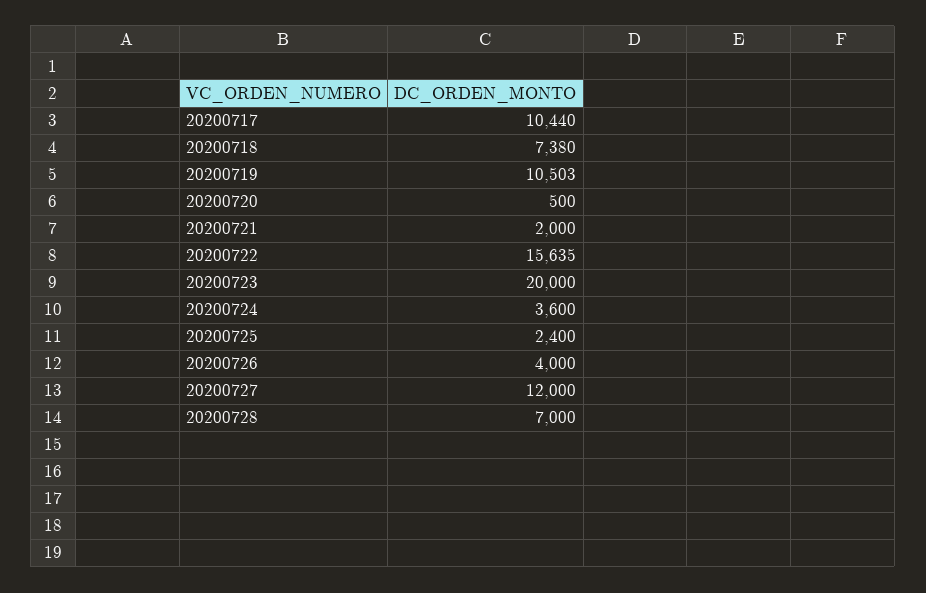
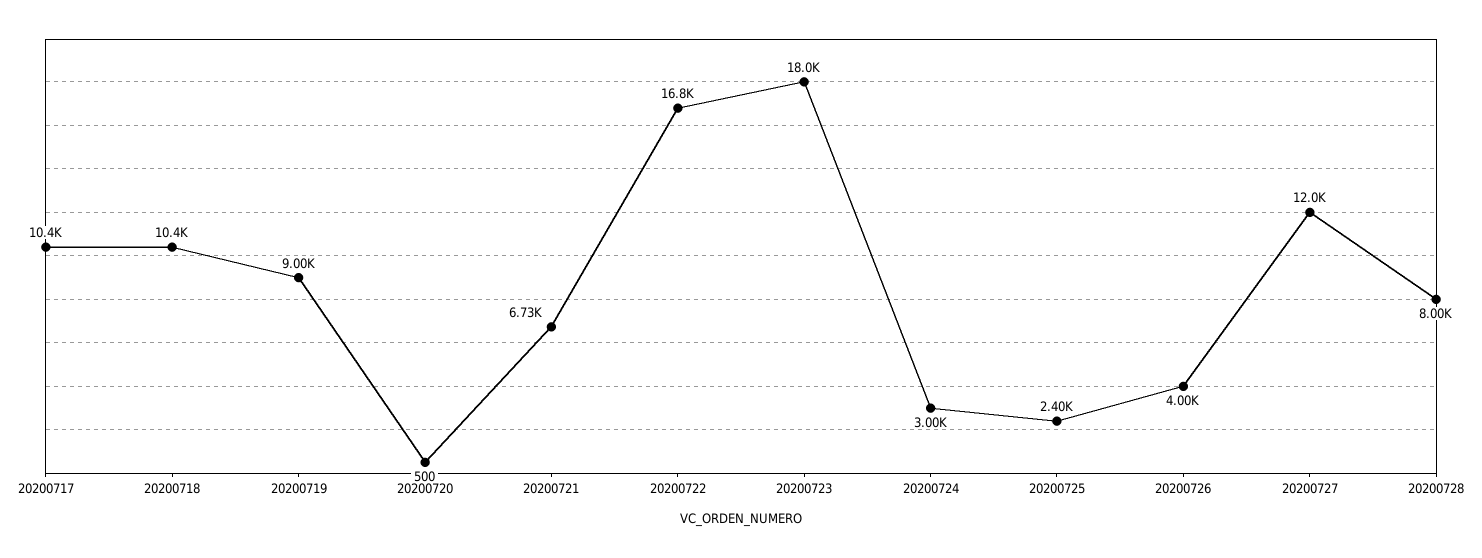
  {
    "20200717": 10440,
-   "20200718": 7380,
+   "20200718": 10400,
-   "20200719": 10503,
+   "20200719": 9000,
    "20200720": 500,
-   "20200721": 2000,
+   "20200721": 6730,
-   "20200722": 15635,
+   "20200722": 16800,
-   "20200723": 20000,
+   "20200723": 18000,
-   "20200724": 3600,
+   "20200724": 3000,
    "20200725": 2400,
    "20200726": 4000,
    "20200727": 12000,
-   "20200728": 7000
+   "20200728": 8000
  }

